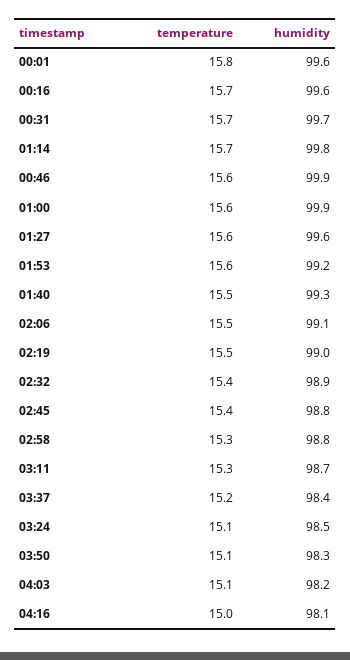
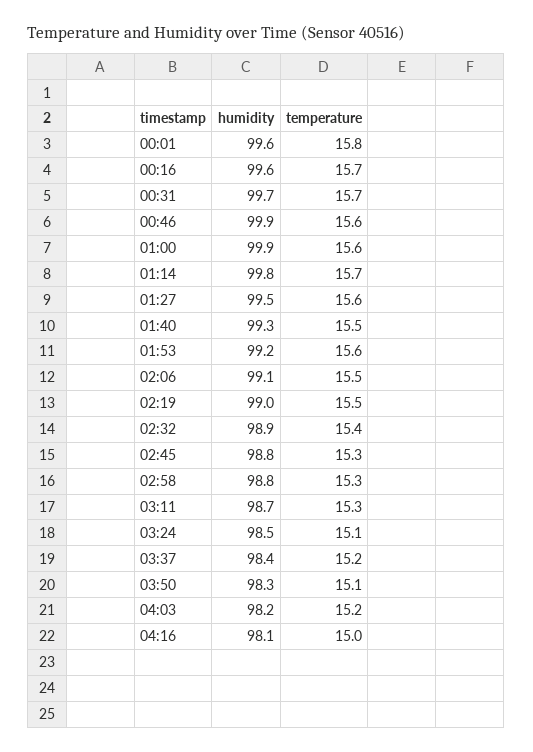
  {
    "temperature": {
      "00:01": 15.8,
      "00:16": 15.7,
      "00:31": 15.7,
      "01:14": 15.7,
      "00:46": 15.6,
      "01:00": 15.6,
      "01:27": 15.6,
      "01:53": 15.6,
      "01:40": 15.5,
      "02:06": 15.5,
      "02:19": 15.5,
      "02:32": 15.4,
-     "02:45": 15.4,
+     "02:45": 15.3,
      "02:58": 15.3,
      "03:11": 15.3,
      "03:37": 15.2,
      "03:24": 15.1,
      "03:50": 15.1,
-     "04:03": 15.1,
+     "04:03": 15.2,
      "04:16": 15
    },
    "humidity": {
      "00:01": 99.6,
      "00:16": 99.6,
      "00:31": 99.7,
      "01:14": 99.8,
      "00:46": 99.9,
      "01:00": 99.9,
-     "01:27": 99.6,
+     "01:27": 99.5,
      "01:53": 99.2,
      "01:40": 99.3,
      "02:06": 99.1,
      "02:19": 99,
      "02:32": 98.9,
      "02:45": 98.8,
      "02:58": 98.8,
      "03:11": 98.7,
      "03:37": 98.4,
      "03:24": 98.5,
      "03:50": 98.3,
      "04:03": 98.2,
      "04:16": 98.1
    }
  }

